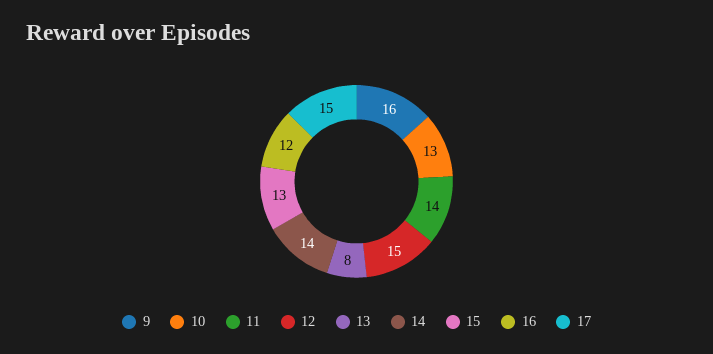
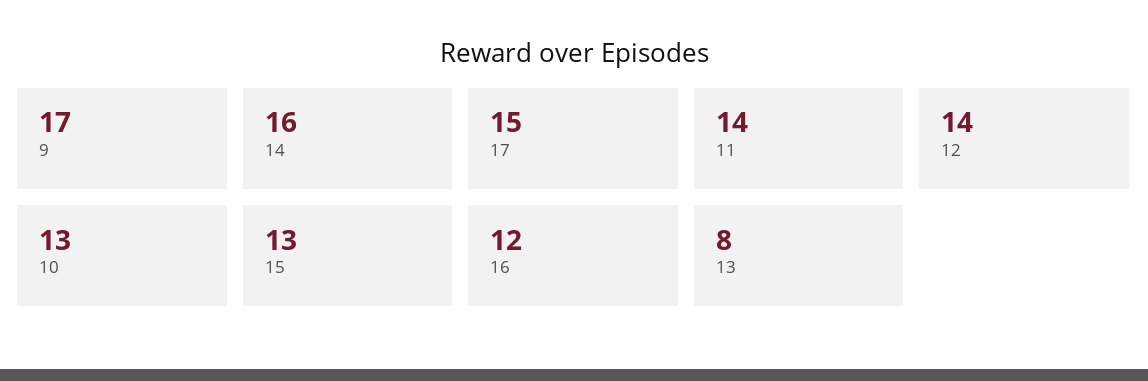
  {
-   "9": 16,
+   "9": 17,
    "10": 13,
    "11": 14,
-   "12": 15,
+   "12": 14,
    "13": 8,
-   "14": 14,
+   "14": 16,
    "15": 13,
    "16": 12,
    "17": 15
  }

